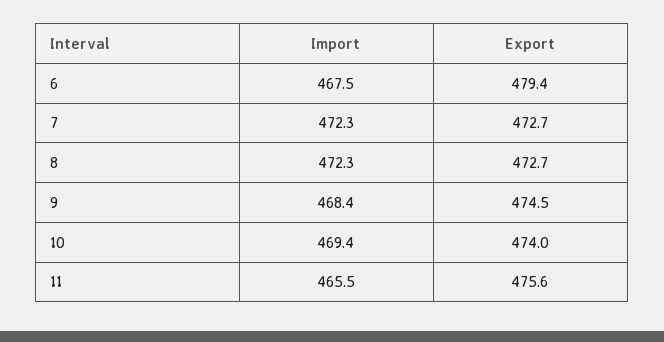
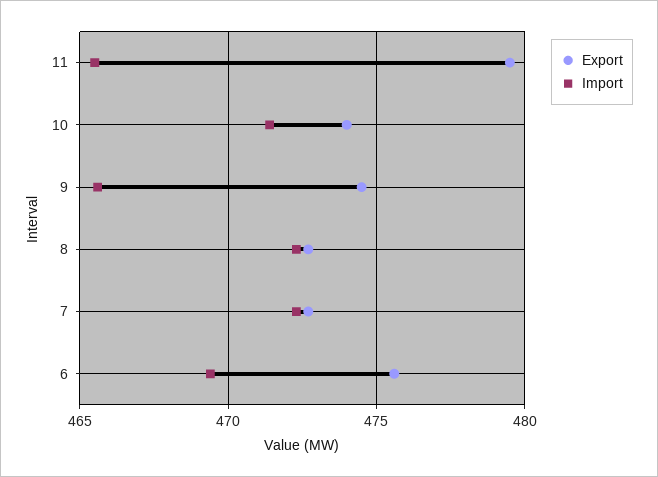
  {
    "Import": {
-     "6": 467.5,
+     "6": 469.5,
      "7": 472.3,
      "8": 472.3,
-     "9": 468.4,
+     "9": 465.5,
-     "10": 469.4,
+     "10": 471.5,
      "11": 465.5
    },
    "Export": {
-     "6": 479.4,
+     "6": 475.5,
      "7": 472.7,
      "8": 472.7,
      "9": 474.5,
      "10": 474,
-     "11": 475.6
+     "11": 479.5
    }
  }

